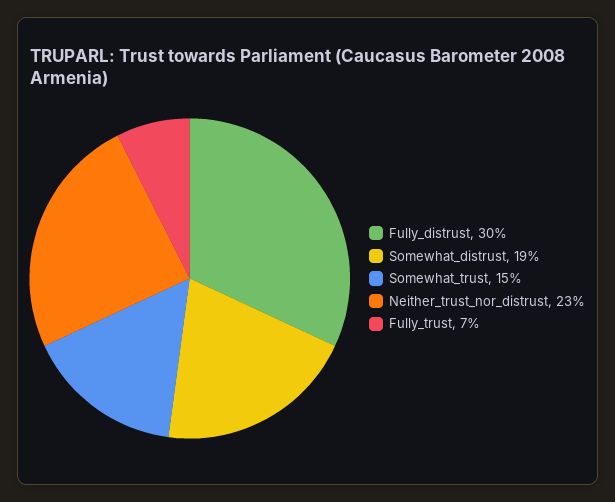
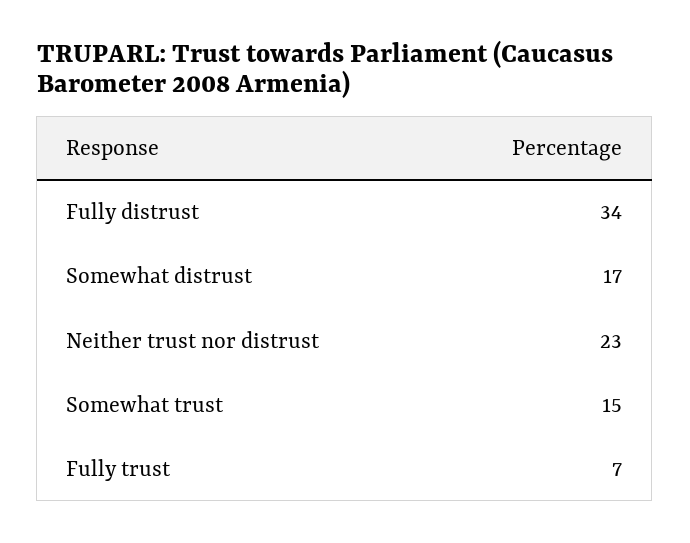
  {
-   "Fully_distrust": 30,
+   "Fully_distrust": 34,
-   "Somewhat_distrust": 19,
+   "Somewhat_distrust": 17,
    "Somewhat_trust": 15,
    "Neither_trust_nor_distrust": 23,
    "Fully_trust": 7
  }

